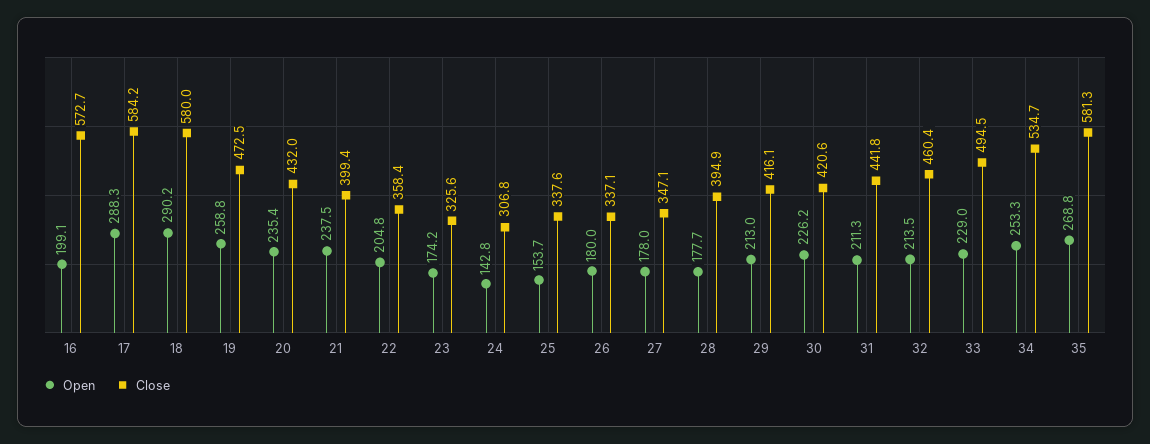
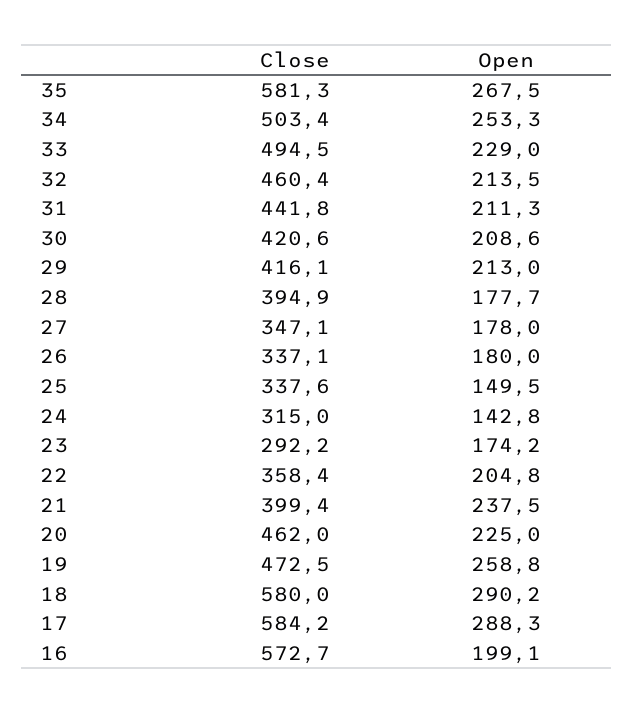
  {
    "Open": {
      "16": 199.1,
      "17": 288.3,
      "18": 290.2,
      "19": 258.8,
-     "20": 235.4,
+     "20": 225,
      "21": 237.5,
      "22": 204.8,
      "23": 174.2,
      "24": 142.8,
-     "25": 153.7,
+     "25": 149.5,
      "26": 180,
      "27": 178,
      "28": 177.7,
      "29": 213,
-     "30": 226.2,
+     "30": 208.6,
      "31": 211.3,
      "32": 213.5,
      "33": 229,
      "34": 253.3,
-     "35": 268.8
+     "35": 267.5
    },
    "Close": {
      "16": 572.7,
      "17": 584.2,
      "18": 580,
      "19": 472.5,
-     "20": 432,
+     "20": 462,
      "21": 399.4,
      "22": 358.4,
-     "23": 325.6,
+     "23": 292.2,
-     "24": 306.8,
+     "24": 315,
      "25": 337.6,
      "26": 337.1,
      "27": 347.1,
      "28": 394.9,
      "29": 416.1,
      "30": 420.6,
      "31": 441.8,
      "32": 460.4,
      "33": 494.5,
-     "34": 534.7,
+     "34": 503.4,
      "35": 581.3
    }
  }

